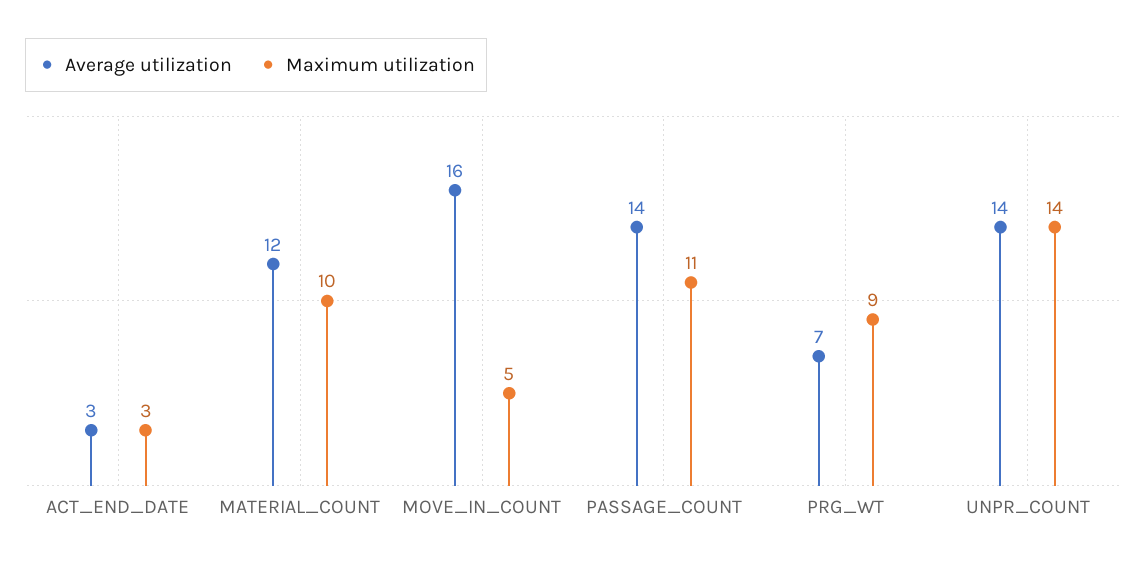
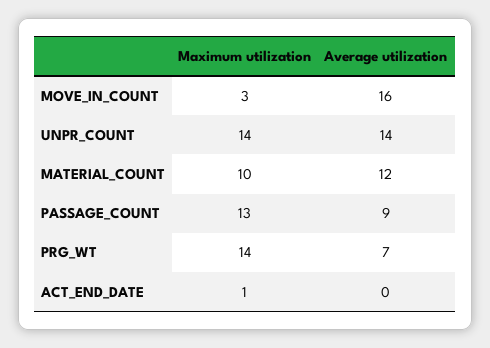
  {
    "Average utilization": {
-     "ACT_END_DATE": 3,
+     "ACT_END_DATE": 0,
      "MATERIAL_COUNT": 12,
      "MOVE_IN_COUNT": 16,
-     "PASSAGE_COUNT": 14,
+     "PASSAGE_COUNT": 9,
      "PRG_WT": 7,
      "UNPR_COUNT": 14
    },
    "Maximum utilization": {
-     "ACT_END_DATE": 3,
+     "ACT_END_DATE": 1,
      "MATERIAL_COUNT": 10,
-     "MOVE_IN_COUNT": 5,
+     "MOVE_IN_COUNT": 3,
-     "PASSAGE_COUNT": 11,
+     "PASSAGE_COUNT": 13,
-     "PRG_WT": 9,
+     "PRG_WT": 14,
      "UNPR_COUNT": 14
    }
  }

